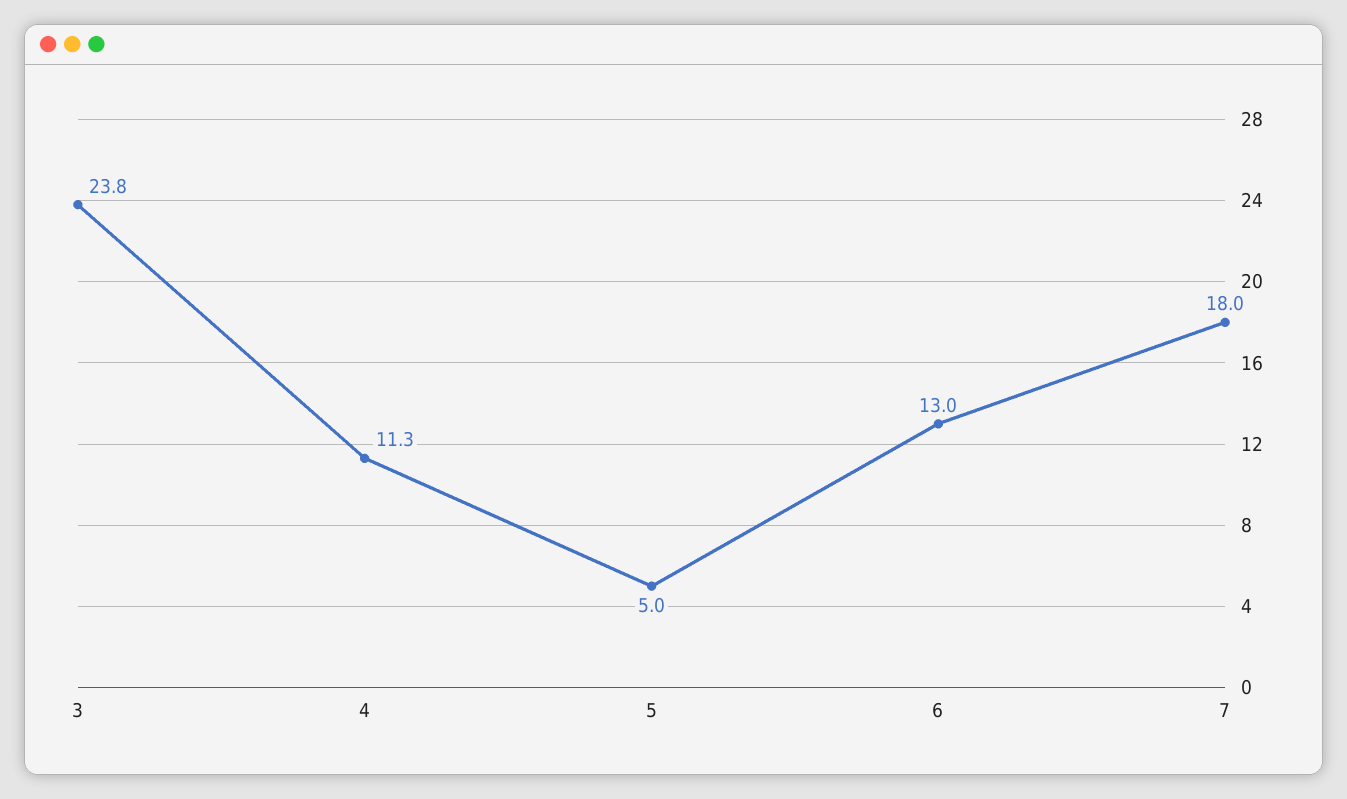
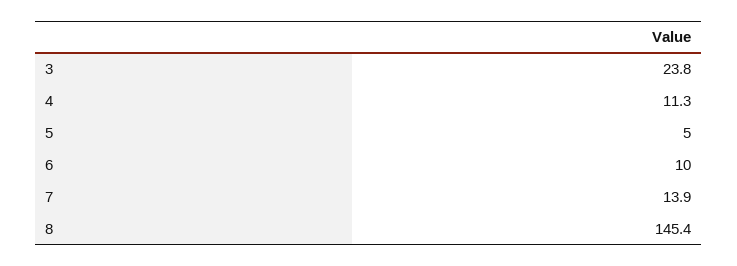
  {
    "3": 23.8,
    "4": 11.3,
    "5": 5,
-   "6": 13,
+   "6": 10,
-   "7": 18
+   "7": 13.9,
+   "8": 145.4
  }

